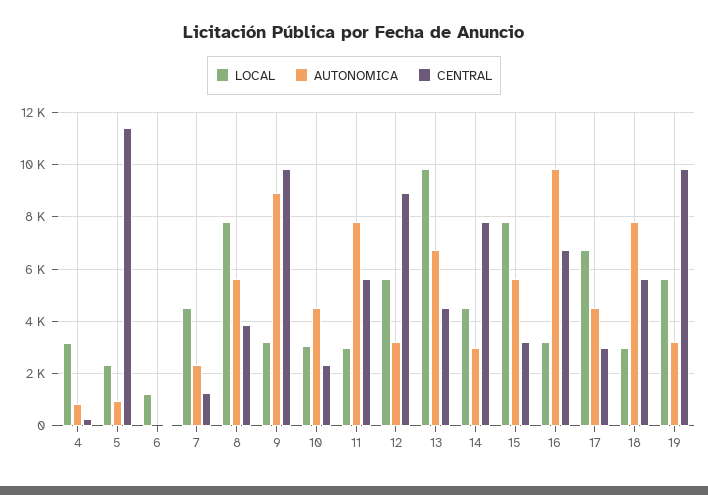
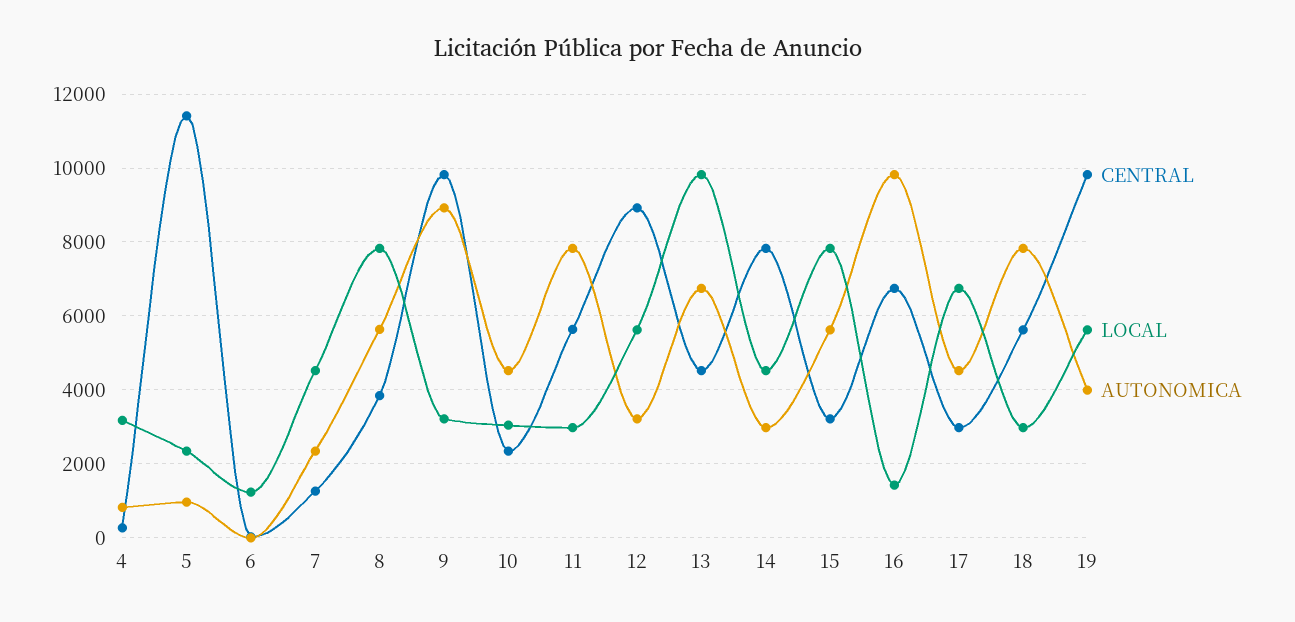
  {
    "LOCAL": {
      "4": 3200,
      "5": 2400,
      "6": 1200,
      "7": 4600,
      "8": 7800,
      "9": 3200,
      "10": 3000,
      "11": 3000,
      "12": 5600,
      "13": 9800,
      "14": 4600,
      "15": 7800,
-     "16": 3250,
+     "16": 1400,
      "17": 6800,
      "18": 3000,
      "19": 5600
    },
    "AUTONOMICA": {
      "4": 800,
      "5": 1000,
      "6": 0,
      "7": 2400,
      "8": 5600,
      "9": 9000,
      "10": 4600,
      "11": 7800,
      "12": 3200,
      "13": 6800,
      "14": 3000,
      "15": 5600,
      "16": 9800,
      "17": 4600,
      "18": 7800,
-     "19": 3250
+     "19": 4000
    },
    "CENTRAL": {
      "4": 200,
      "5": 11400,
      "6": 0,
      "7": 1200,
      "8": 3800,
      "9": 9800,
      "10": 2400,
      "11": 5600,
      "12": 9000,
      "13": 4600,
      "14": 7800,
      "15": 3200,
      "16": 6800,
      "17": 3000,
      "18": 5600,
      "19": 9800
    }
  }

